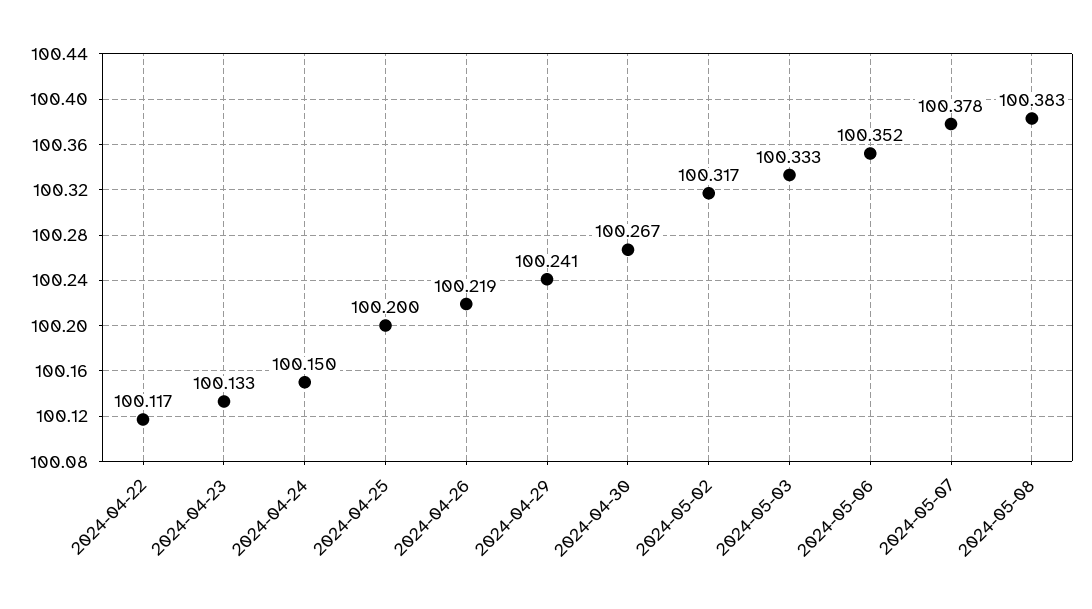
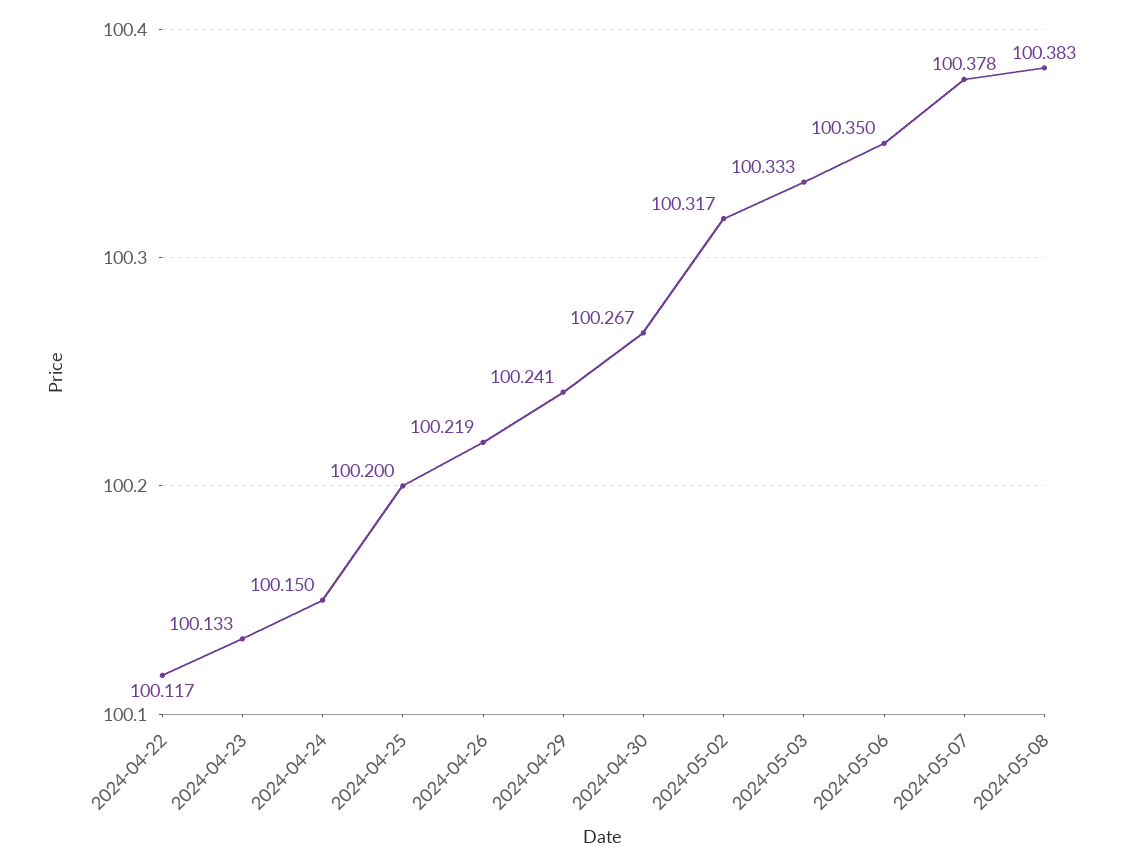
  {
    "2024-04-22": 100.117,
    "2024-04-23": 100.133,
    "2024-04-24": 100.15,
    "2024-04-25": 100.2,
    "2024-04-26": 100.219,
    "2024-04-29": 100.241,
    "2024-04-30": 100.267,
    "2024-05-02": 100.317,
    "2024-05-03": 100.333,
-   "2024-05-06": 100.352,
+   "2024-05-06": 100.35,
    "2024-05-07": 100.378,
    "2024-05-08": 100.383
  }

